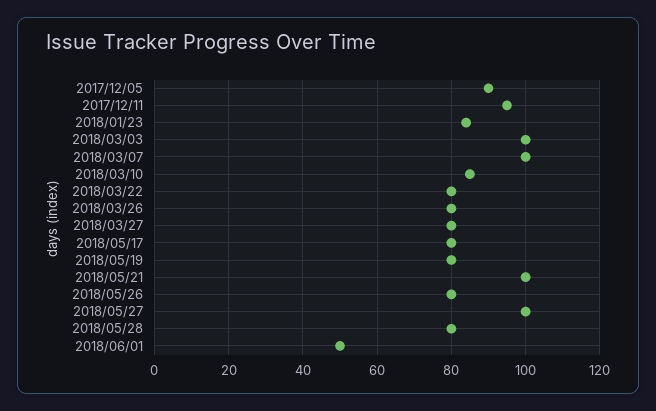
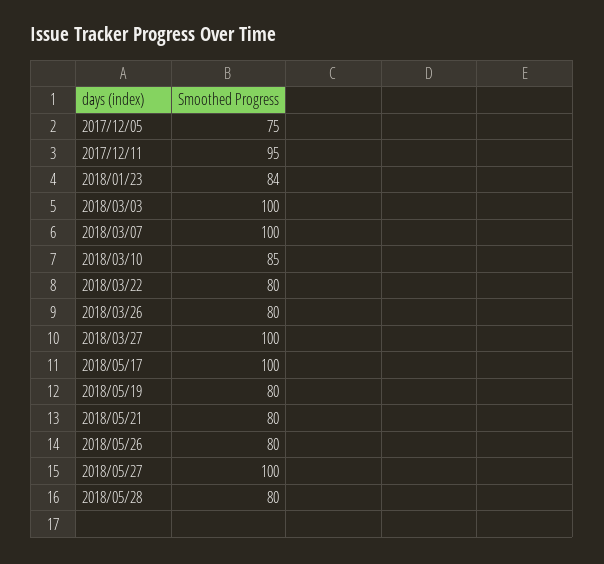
  {
-   "2017/12/05": 90,
+   "2017/12/05": 75,
    "2017/12/11": 95,
    "2018/01/23": 84,
    "2018/03/03": 100,
    "2018/03/07": 100,
    "2018/03/10": 85,
    "2018/03/22": 80,
    "2018/03/26": 80,
-   "2018/03/27": 80,
+   "2018/03/27": 100,
-   "2018/05/17": 80,
+   "2018/05/17": 100,
    "2018/05/19": 80,
-   "2018/05/21": 100,
+   "2018/05/21": 80,
    "2018/05/26": 80,
    "2018/05/27": 100,
-   "2018/05/28": 80,
+   "2018/05/28": 80
-   "2018/06/01": 50
  }

